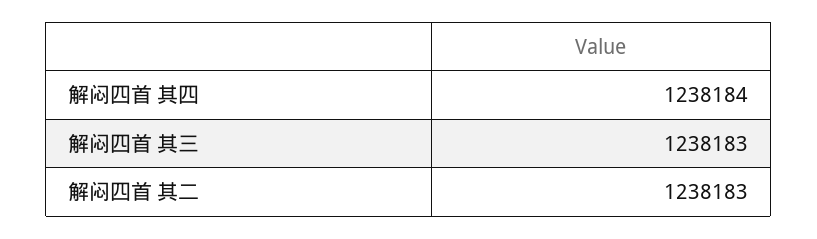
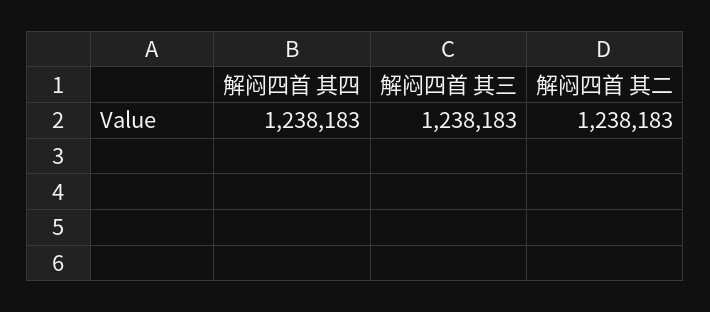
  {
-   "解闷四首 其四": 1238184,
+   "解闷四首 其四": 1238183,
    "解闷四首 其三": 1238183,
    "解闷四首 其二": 1238183
  }

